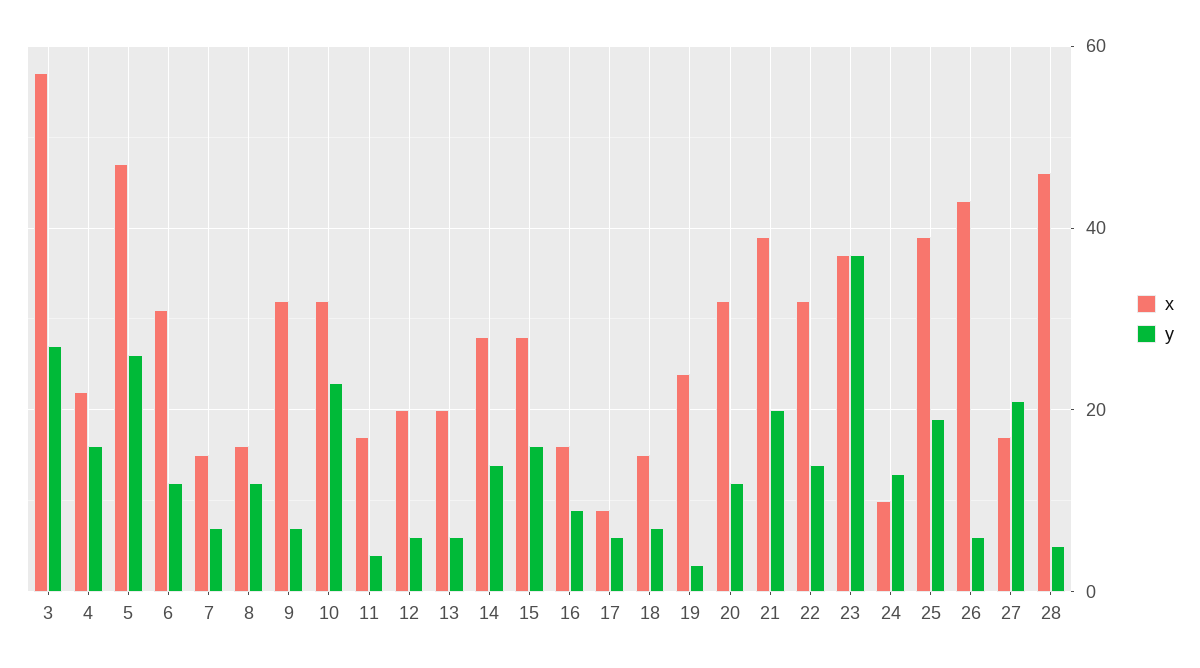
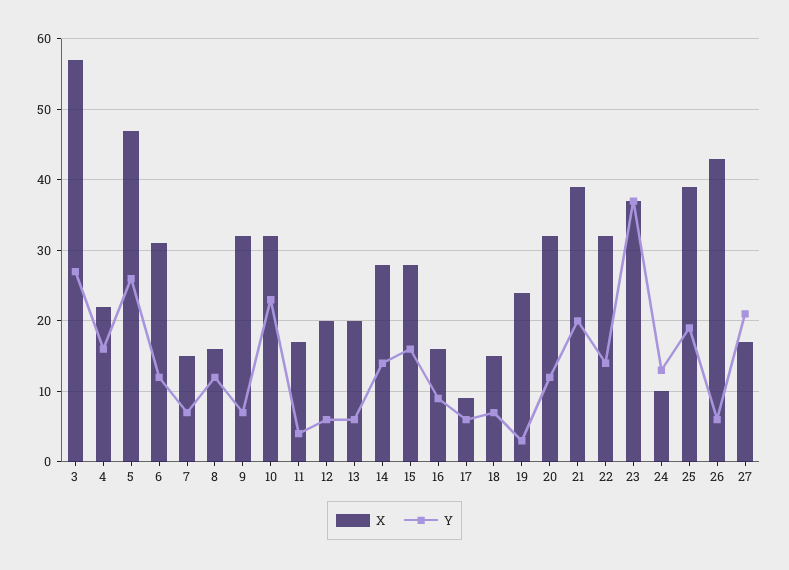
  {
    "x": {
      "3": 57,
      "4": 22,
      "5": 47,
      "6": 31,
      "7": 15,
      "8": 16,
      "9": 32,
      "10": 32,
      "11": 17,
      "12": 20,
      "13": 20,
      "14": 28,
      "15": 28,
      "16": 16,
      "17": 9,
      "18": 15,
      "19": 24,
      "20": 32,
      "21": 39,
      "22": 32,
      "23": 37,
      "24": 10,
      "25": 39,
      "26": 43,
-     "27": 17,
+     "27": 17
-     "28": 45
    },
    "y": {
      "3": 27,
      "4": 16,
      "5": 26,
      "6": 12,
      "7": 7,
      "8": 12,
      "9": 7,
      "10": 23,
      "11": 4,
      "12": 6,
      "13": 6,
      "14": 14,
      "15": 16,
      "16": 9,
      "17": 6,
      "18": 7,
      "19": 3,
      "20": 12,
      "21": 20,
      "22": 14,
      "23": 37,
      "24": 13,
      "25": 19,
      "26": 6,
-     "27": 21,
+     "27": 21
-     "28": 5
    }
  }

